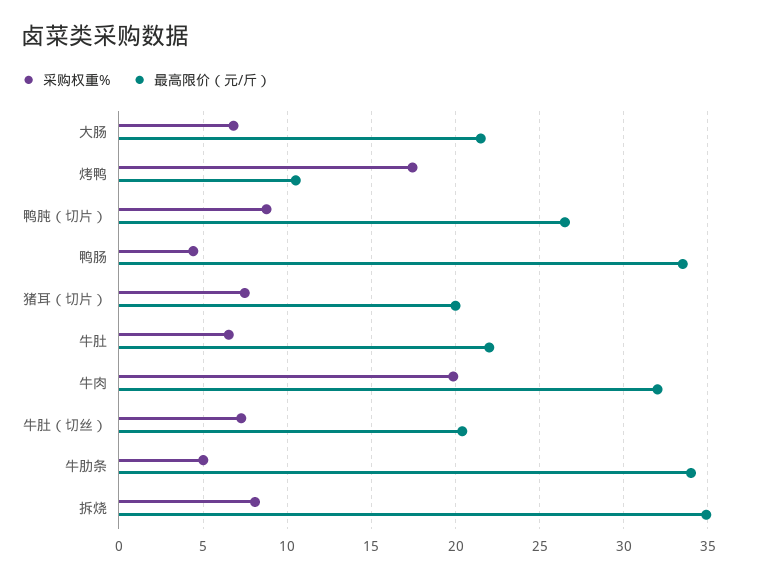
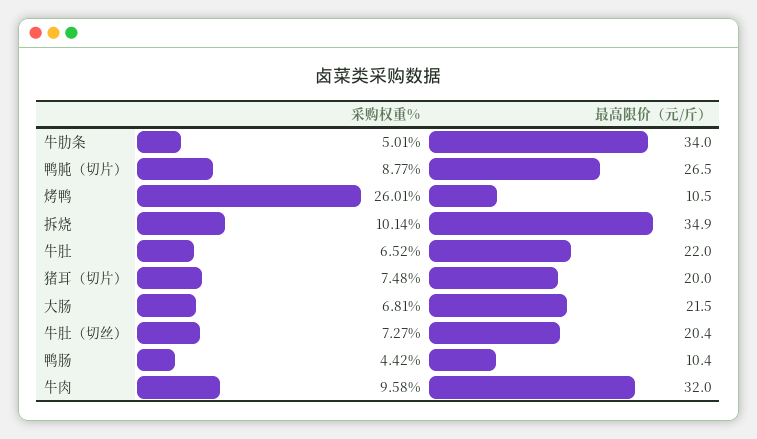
  {
    "采购权重%": {
      "大肠": 6.81,
-     "烤鸭": 17.5,
+     "烤鸭": 26.01,
      "鸭肫（切片）": 8.77,
      "鸭肠": 4.42,
      "猪耳（切片）": 7.48,
      "牛肚": 6.52,
-     "牛肉": 20,
+     "牛肉": 9.58,
      "牛肚（切丝）": 7.27,
      "牛肋条": 5.01,
-     "拆烧": 8
+     "拆烧": 10.14
    },
    "最高限价（元/斤）": {
      "大肠": 21.5,
      "烤鸭": 10.5,
      "鸭肫（切片）": 26.5,
-     "鸭肠": 33.5,
+     "鸭肠": 10.4,
      "猪耳（切片）": 20,
      "牛肚": 22,
      "牛肉": 32,
      "牛肚（切丝）": 20.4,
      "牛肋条": 34,
      "拆烧": 34.9
    }
  }

